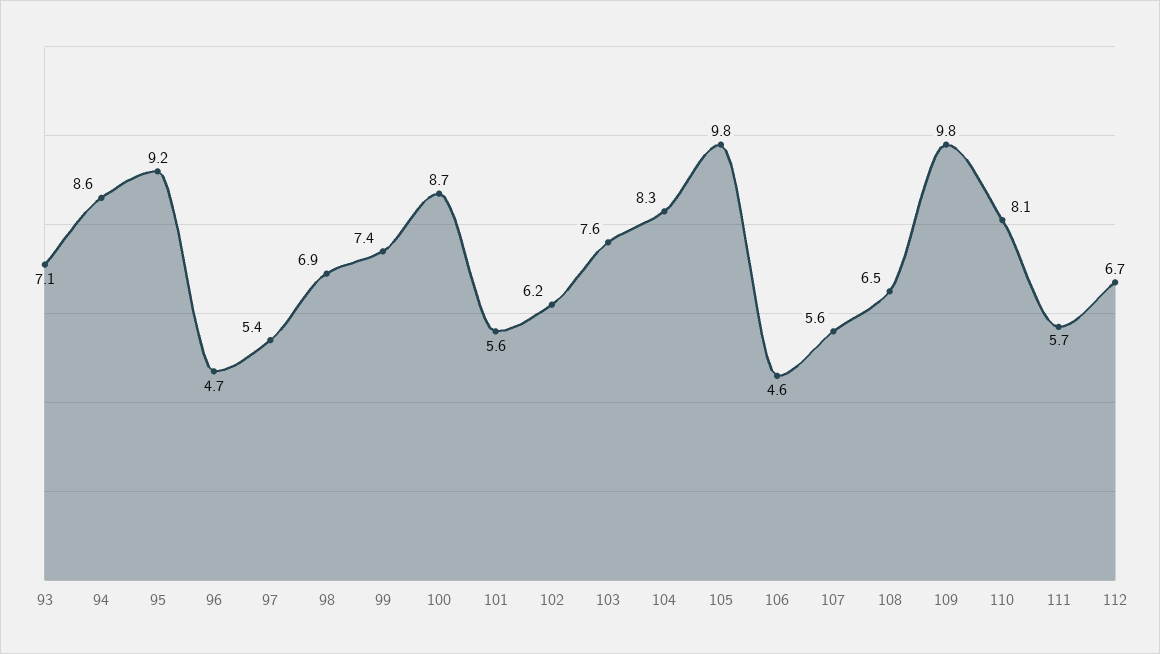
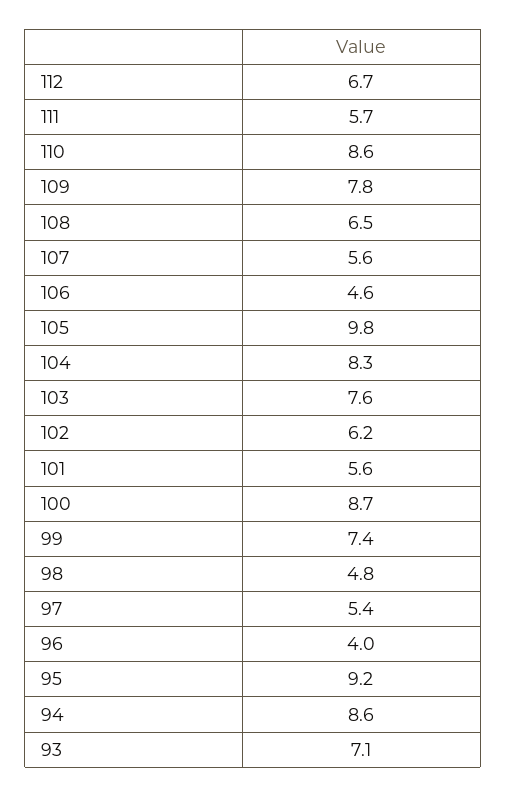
  {
    "93": 7.1,
    "94": 8.6,
    "95": 9.2,
-   "96": 4.7,
+   "96": 4,
    "97": 5.4,
-   "98": 6.9,
+   "98": 4.8,
    "99": 7.4,
    "100": 8.7,
    "101": 5.6,
    "102": 6.2,
    "103": 7.6,
    "104": 8.3,
    "105": 9.8,
    "106": 4.6,
    "107": 5.6,
    "108": 6.5,
-   "109": 9.8,
+   "109": 7.8,
-   "110": 8.1,
+   "110": 8.6,
    "111": 5.7,
    "112": 6.7
  }

